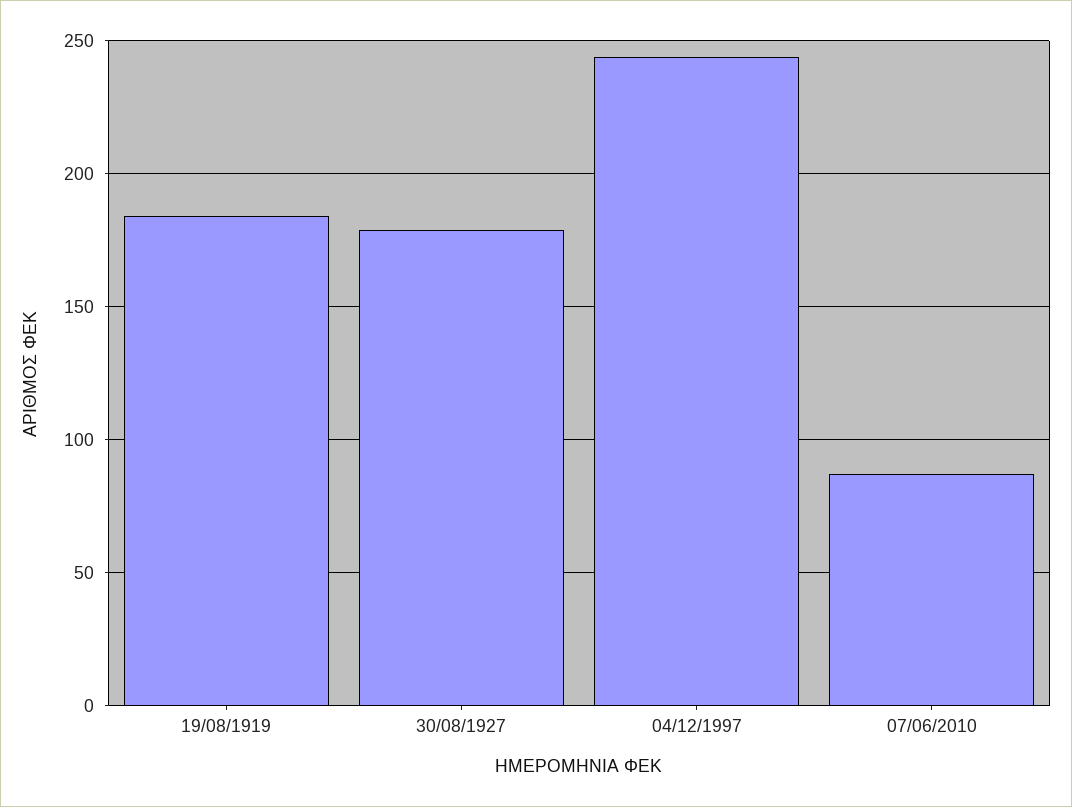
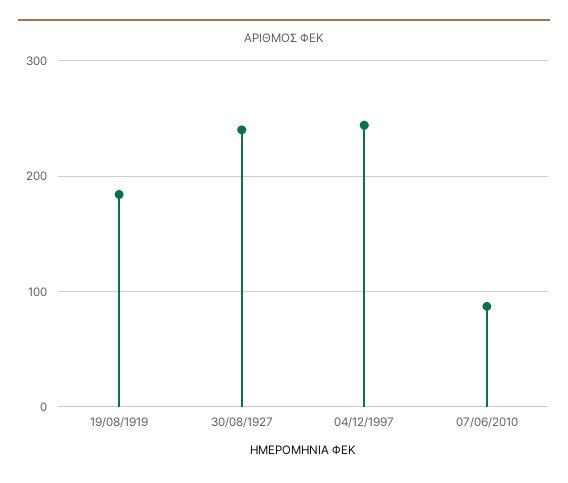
  {
    "19/08/1919": 185,
-   "30/08/1927": 180,
+   "30/08/1927": 240,
    "04/12/1997": 245,
    "07/06/2010": 85
  }

